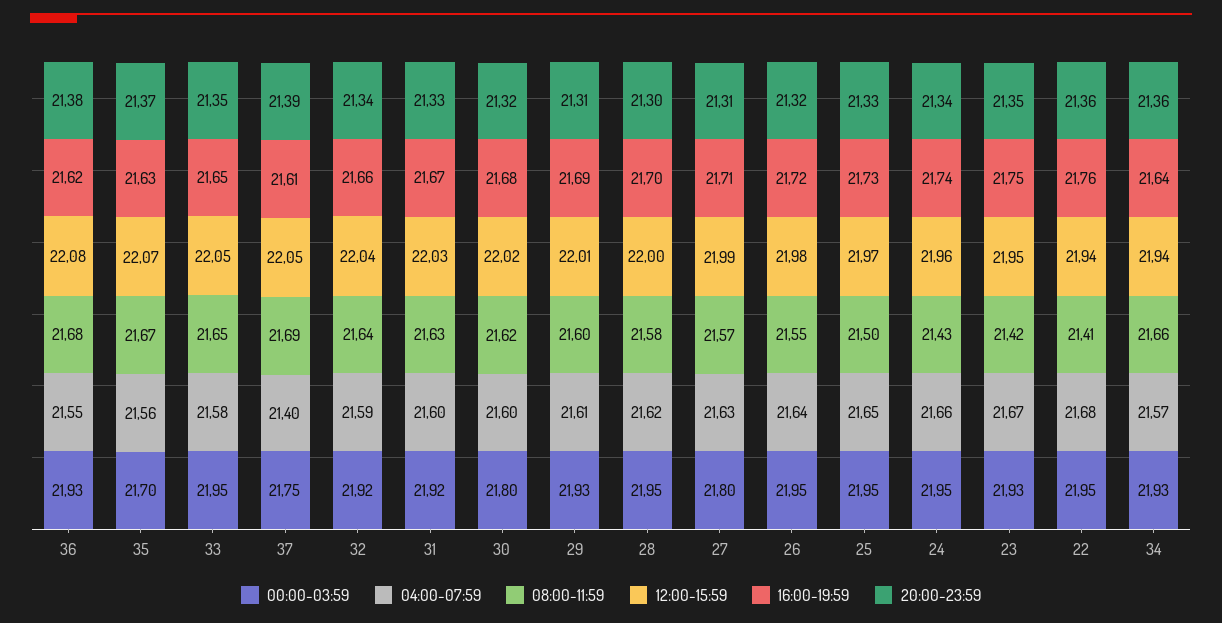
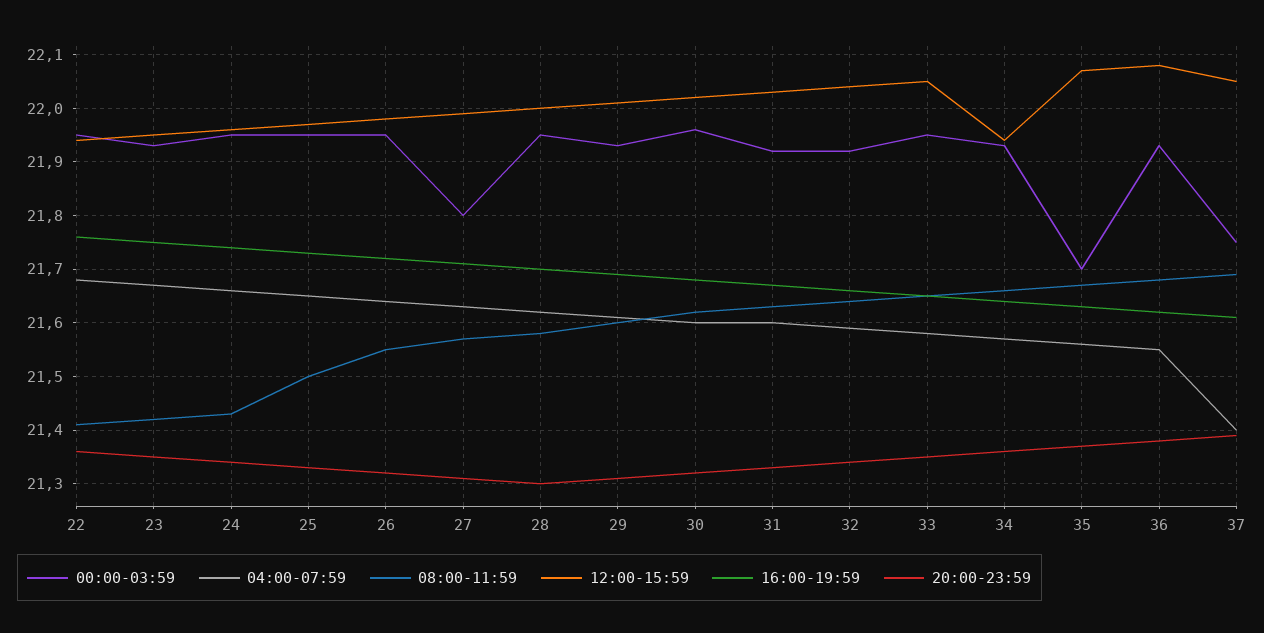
  {
    "00:00-03:59": {
      "36": 21.93,
      "35": 21.7,
      "33": 21.95,
      "37": 21.75,
      "32": 21.92,
      "31": 21.92,
-     "30": 21.8,
+     "30": 21.95,
      "29": 21.93,
      "28": 21.95,
      "27": 21.8,
      "26": 21.95,
      "25": 21.95,
      "24": 21.95,
      "23": 21.93,
      "22": 21.95,
      "34": 21.93
    },
    "04:00-07:59": {
      "36": 21.55,
      "35": 21.56,
      "33": 21.58,
      "37": 21.4,
      "32": 21.59,
      "31": 21.6,
      "30": 21.6,
      "29": 21.61,
      "28": 21.62,
      "27": 21.63,
      "26": 21.64,
      "25": 21.65,
      "24": 21.66,
      "23": 21.67,
      "22": 21.68,
      "34": 21.57
    },
    "08:00-11:59": {
      "36": 21.68,
      "35": 21.67,
      "33": 21.65,
      "37": 21.69,
      "32": 21.64,
      "31": 21.63,
      "30": 21.62,
      "29": 21.6,
      "28": 21.58,
      "27": 21.57,
      "26": 21.55,
      "25": 21.5,
      "24": 21.43,
      "23": 21.42,
      "22": 21.41,
      "34": 21.66
    },
    "12:00-15:59": {
      "36": 22.08,
      "35": 22.07,
      "33": 22.05,
      "37": 22.05,
      "32": 22.04,
      "31": 22.03,
      "30": 22.02,
      "29": 22.01,
      "28": 22,
      "27": 21.99,
      "26": 21.98,
      "25": 21.97,
      "24": 21.96,
      "23": 21.95,
      "22": 21.94,
      "34": 21.94
    },
    "16:00-19:59": {
      "36": 21.62,
      "35": 21.63,
      "33": 21.65,
      "37": 21.61,
      "32": 21.66,
      "31": 21.67,
      "30": 21.68,
      "29": 21.69,
      "28": 21.7,
      "27": 21.71,
      "26": 21.72,
      "25": 21.73,
      "24": 21.74,
      "23": 21.75,
      "22": 21.76,
      "34": 21.64
    },
    "20:00-23:59": {
      "36": 21.38,
      "35": 21.37,
      "33": 21.35,
      "37": 21.39,
      "32": 21.34,
      "31": 21.33,
      "30": 21.32,
      "29": 21.31,
      "28": 21.3,
      "27": 21.31,
      "26": 21.32,
      "25": 21.33,
      "24": 21.34,
      "23": 21.35,
      "22": 21.36,
      "34": 21.36
    }
  }

